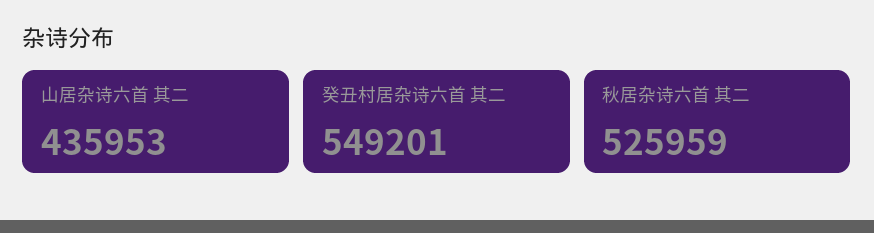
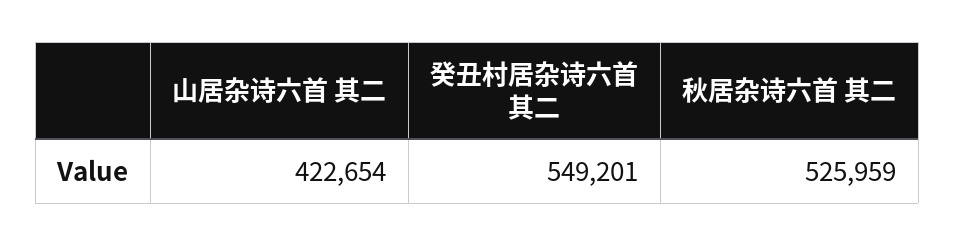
  {
-   "山居杂诗六首 其二": 435953,
+   "山居杂诗六首 其二": 422654,
    "癸丑村居杂诗六首 其二": 549201,
    "秋居杂诗六首 其二": 525959
  }

